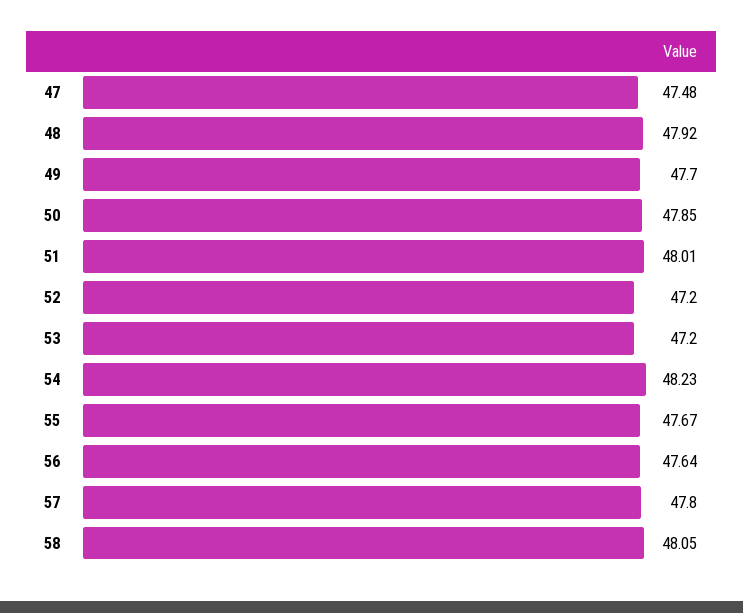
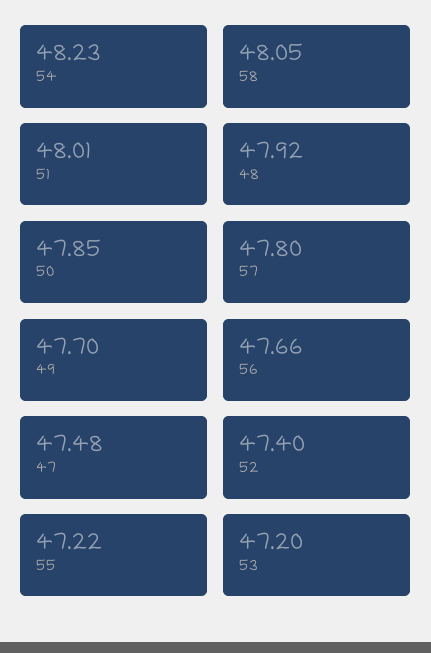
  {
    "47": 47.48,
    "48": 47.92,
    "49": 47.7,
    "50": 47.85,
    "51": 48.01,
-   "52": 47.2,
+   "52": 47.4,
    "53": 47.2,
    "54": 48.23,
-   "55": 47.67,
+   "55": 47.22,
-   "56": 47.64,
+   "56": 47.66,
    "57": 47.8,
    "58": 48.05
  }

